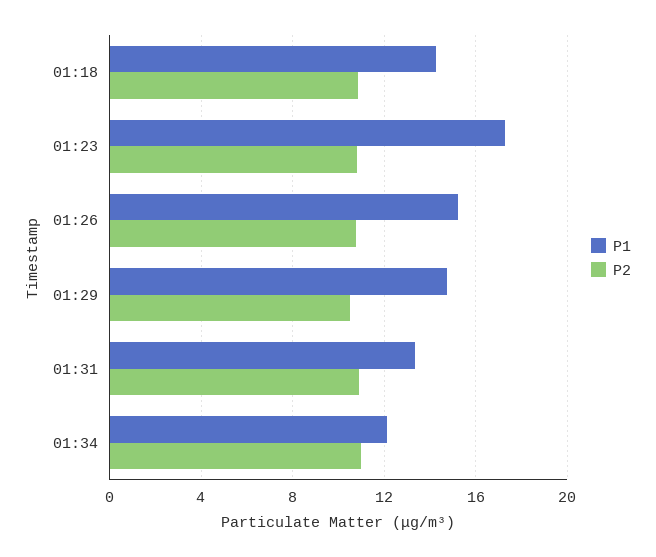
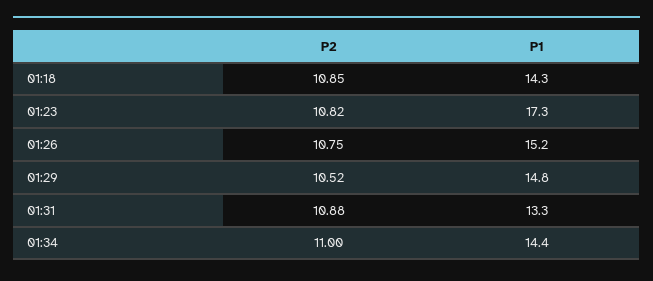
  {
    "P1": {
      "01:18": 14.3,
      "01:23": 17.3,
      "01:26": 15.2,
      "01:29": 14.8,
      "01:31": 13.3,
-     "01:34": 12
+     "01:34": 14.4
    },
    "P2": {
      "01:18": 10.85,
      "01:23": 10.82,
      "01:26": 10.75,
      "01:29": 10.52,
      "01:31": 10.88,
      "01:34": 11
    }
  }

